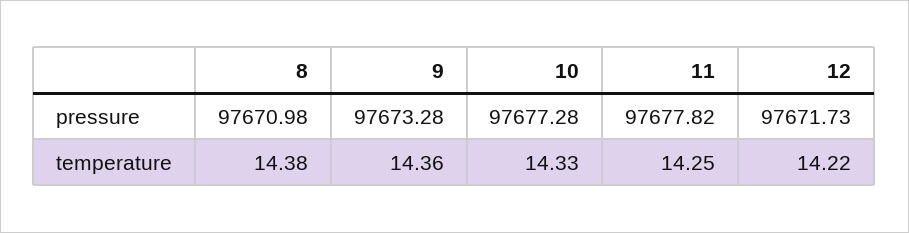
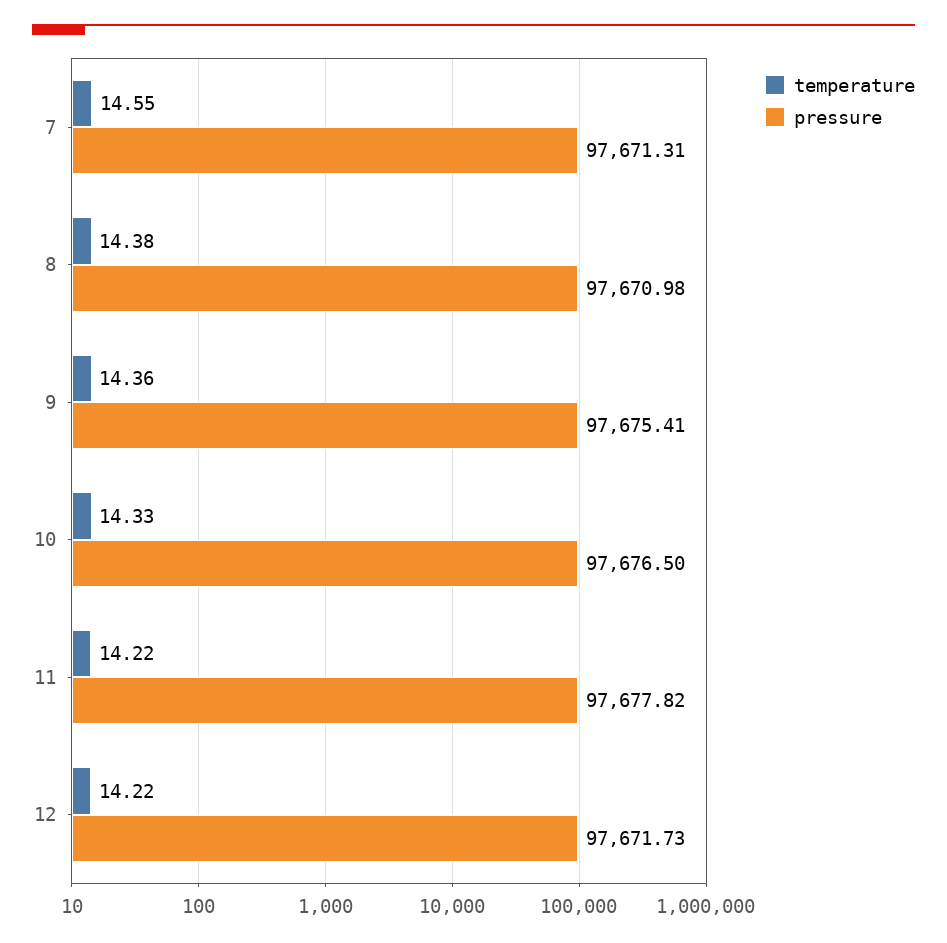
  {
    "pressure": {
      "8": 97670.98,
-     "9": 97673.28,
+     "9": 97675.41,
-     "10": 97677.28,
+     "10": 97676.5,
      "11": 97677.82,
-     "12": 97671.73
+     "12": 97671.73,
+     "7": 97671.31
    },
    "temperature": {
      "8": 14.38,
      "9": 14.36,
      "10": 14.33,
-     "11": 14.25,
+     "11": 14.22,
-     "12": 14.22
+     "12": 14.22,
+     "7": 14.55
    }
  }

